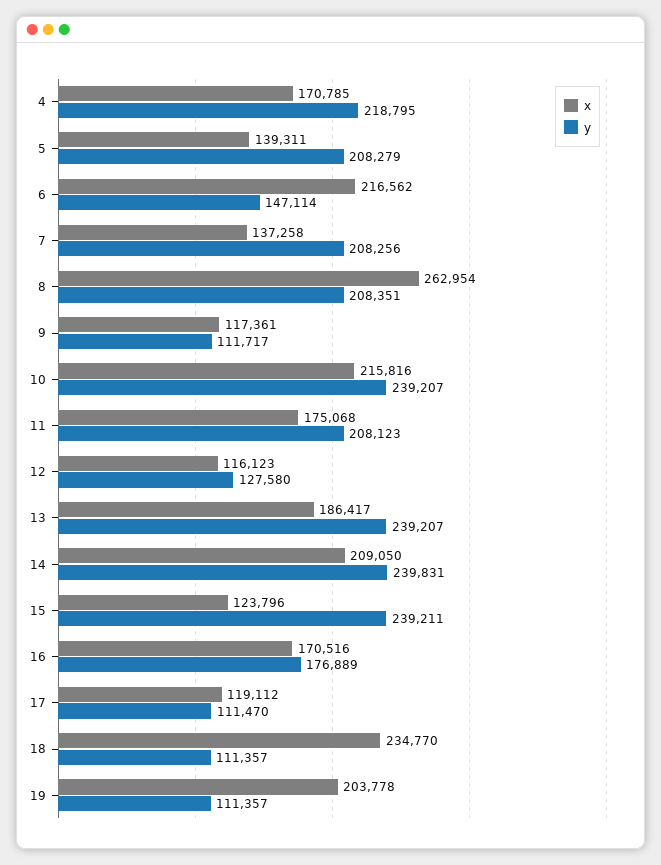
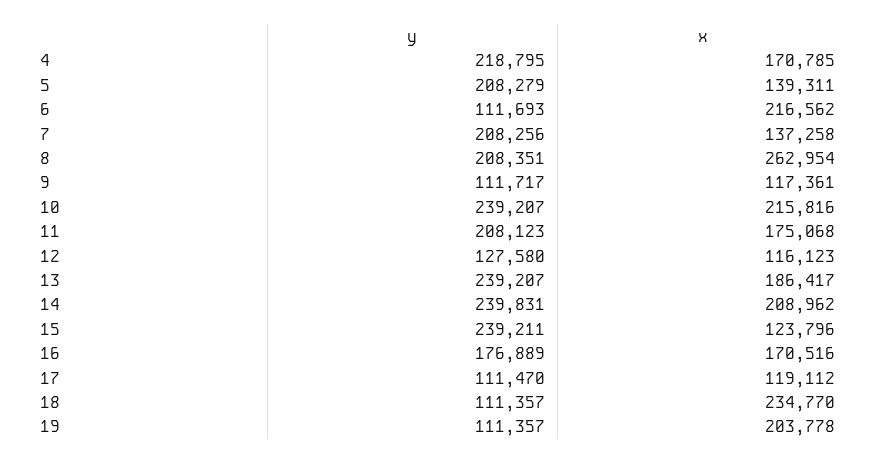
  {
    "x": {
      "4": 170785,
      "5": 139311,
      "6": 216562,
      "7": 137258,
      "8": 262954,
      "9": 117361,
      "10": 215816,
      "11": 175068,
      "12": 116123,
      "13": 186417,
-     "14": 209050,
+     "14": 208962,
      "15": 123796,
      "16": 170516,
      "17": 119112,
      "18": 234770,
      "19": 203778
    },
    "y": {
      "4": 218795,
      "5": 208279,
-     "6": 147114,
+     "6": 111693,
      "7": 208256,
      "8": 208351,
      "9": 111717,
      "10": 239207,
      "11": 208123,
      "12": 127580,
      "13": 239207,
      "14": 239831,
      "15": 239211,
      "16": 176889,
      "17": 111470,
      "18": 111357,
      "19": 111357
    }
  }

